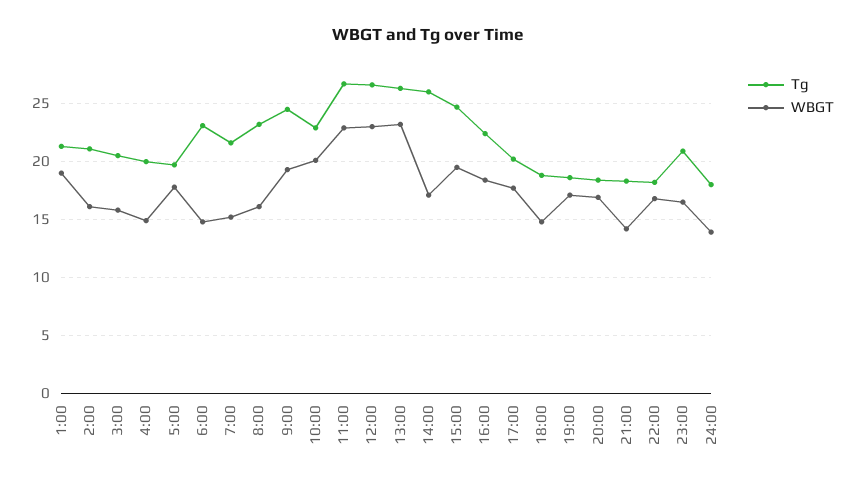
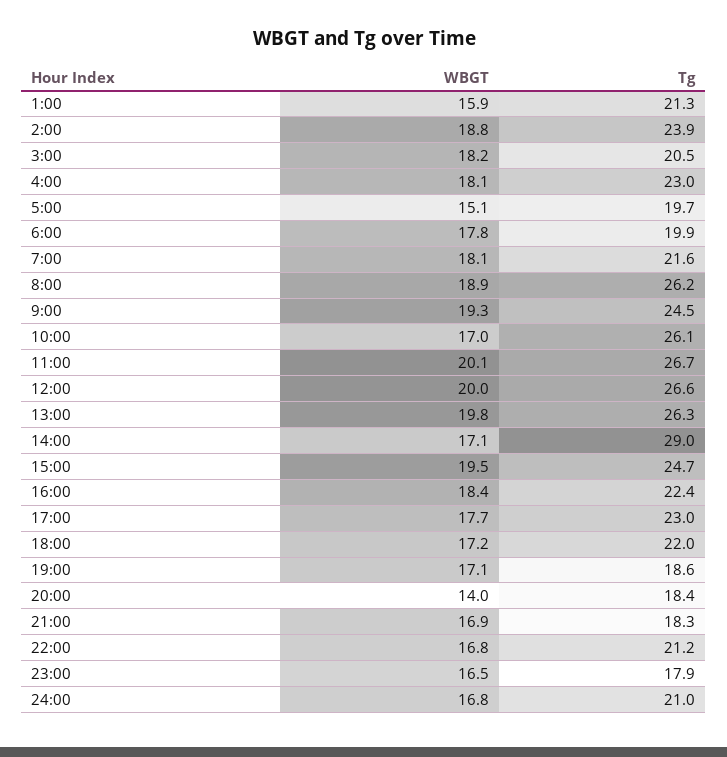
  {
    "Tg": {
      "1:00": 21.3,
-     "2:00": 21,
+     "2:00": 23.9,
      "3:00": 20.5,
-     "4:00": 20,
+     "4:00": 23,
      "5:00": 19.7,
-     "6:00": 23,
+     "6:00": 19.9,
      "7:00": 21.6,
-     "8:00": 23,
+     "8:00": 26.2,
      "9:00": 24.5,
-     "10:00": 23,
+     "10:00": 26.1,
      "11:00": 26.7,
      "12:00": 26.6,
      "13:00": 26.3,
-     "14:00": 26,
+     "14:00": 29,
      "15:00": 24.7,
      "16:00": 22.4,
-     "17:00": 20,
+     "17:00": 23,
-     "18:00": 19,
+     "18:00": 22,
      "19:00": 18.6,
      "20:00": 18.4,
      "21:00": 18.3,
-     "22:00": 18,
+     "22:00": 21.2,
-     "23:00": 21,
+     "23:00": 17.9,
-     "24:00": 18
+     "24:00": 21
    },
    "WBGT": {
-     "1:00": 19,
+     "1:00": 15.9,
-     "2:00": 16,
+     "2:00": 18.8,
-     "3:00": 16,
+     "3:00": 18.2,
-     "4:00": 15,
+     "4:00": 18.1,
-     "5:00": 18,
+     "5:00": 15.1,
-     "6:00": 15,
+     "6:00": 17.8,
-     "7:00": 15,
+     "7:00": 18.1,
-     "8:00": 16,
+     "8:00": 18.9,
      "9:00": 19.3,
-     "10:00": 20,
+     "10:00": 17,
-     "11:00": 23,
+     "11:00": 20.1,
-     "12:00": 23,
+     "12:00": 20,
-     "13:00": 23,
+     "13:00": 19.8,
      "14:00": 17.1,
      "15:00": 19.5,
      "16:00": 18.4,
      "17:00": 17.7,
-     "18:00": 15,
+     "18:00": 17.2,
      "19:00": 17.1,
-     "20:00": 17,
+     "20:00": 14,
-     "21:00": 14,
+     "21:00": 16.9,
      "22:00": 16.8,
      "23:00": 16.5,
-     "24:00": 14
+     "24:00": 16.8
    }
  }

